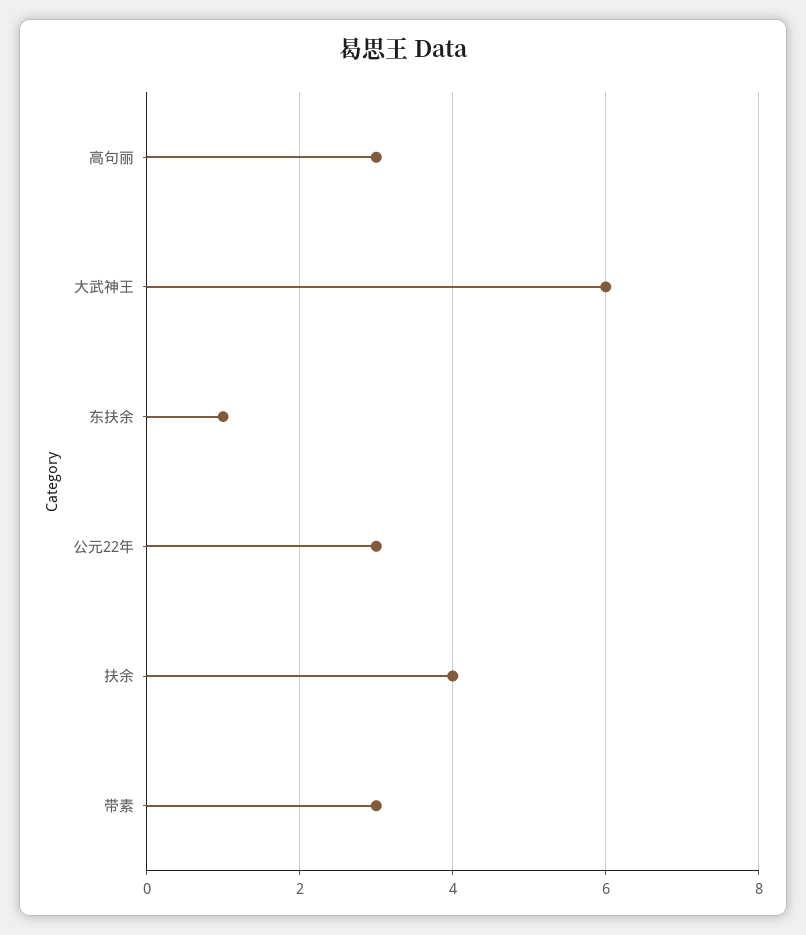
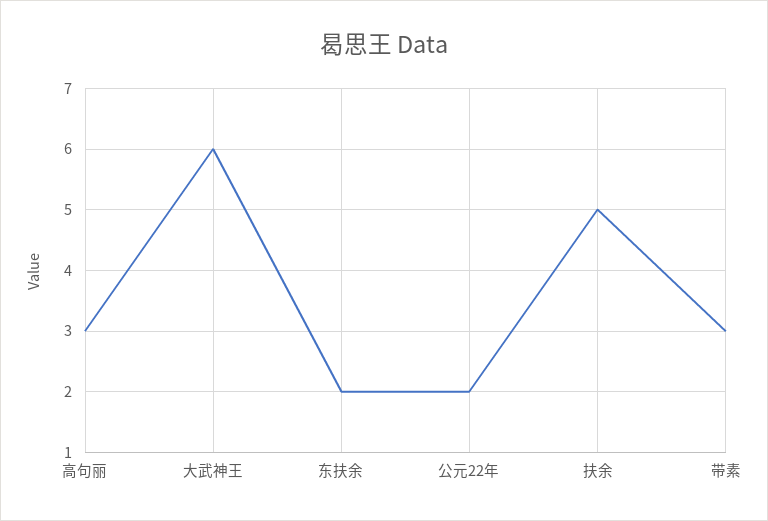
  {
    "高句丽": 3,
    "大武神王": 6,
-   "东扶余": 1,
+   "东扶余": 2,
-   "公元22年": 3,
+   "公元22年": 2,
-   "扶余": 4,
+   "扶余": 5,
    "带素": 3
  }

